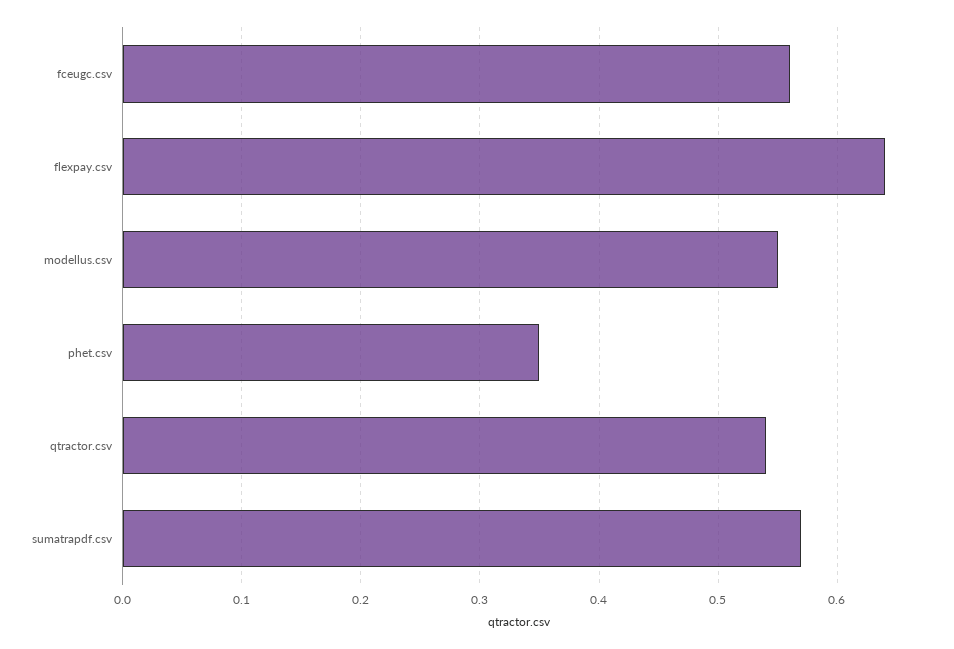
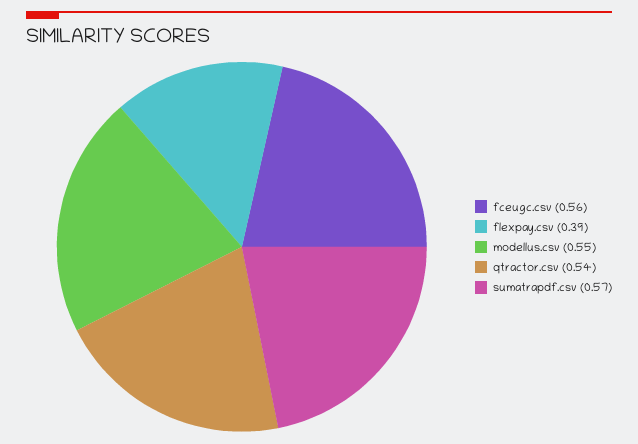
  {
    "fceugc.csv": 0.56,
-   "flexpay.csv": 0.64,
+   "flexpay.csv": 0.39,
    "modellus.csv": 0.55,
-   "phet.csv": 0.35,
    "qtractor.csv": 0.54,
    "sumatrapdf.csv": 0.57
  }

